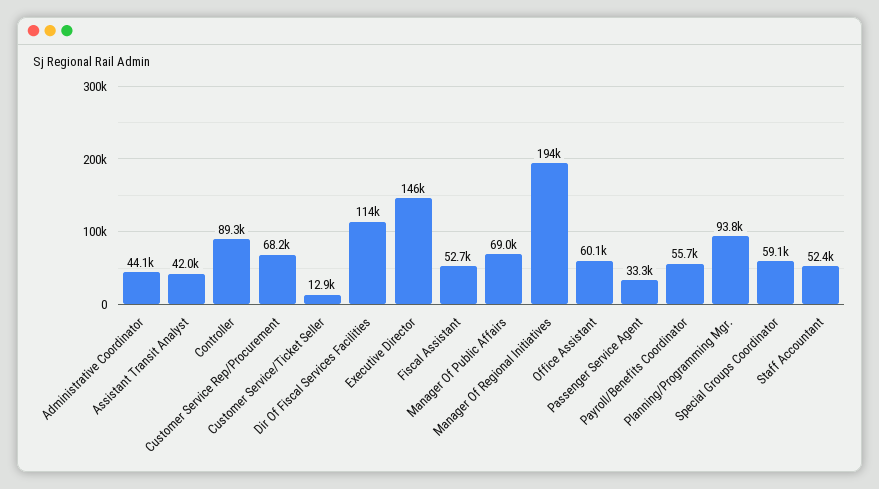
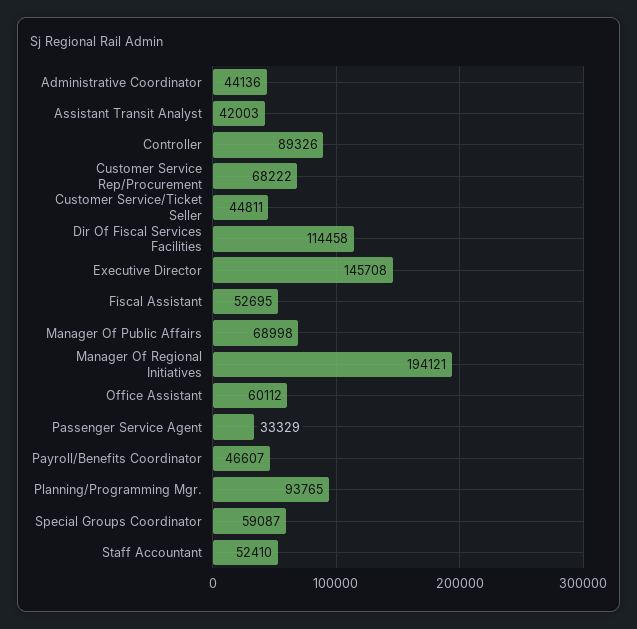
  {
    "Administrative Coordinator": 44136,
    "Assistant Transit Analyst": 42003,
    "Controller": 89326,
    "Customer Service Rep/Procurement": 68222,
-   "Customer Service/Ticket Seller": 12900,
+   "Customer Service/Ticket Seller": 44811,
    "Dir Of Fiscal Services Facilities": 114458,
    "Executive Director": 145708,
    "Fiscal Assistant": 52695,
    "Manager Of Public Affairs": 68998,
    "Manager Of Regional Initiatives": 194121,
    "Office Assistant": 60112,
    "Passenger Service Agent": 33329,
-   "Payroll/Benefits Coordinator": 55700,
+   "Payroll/Benefits Coordinator": 46607,
    "Planning/Programming Mgr.": 93765,
    "Special Groups Coordinator": 59087,
    "Staff Accountant": 52410
  }

